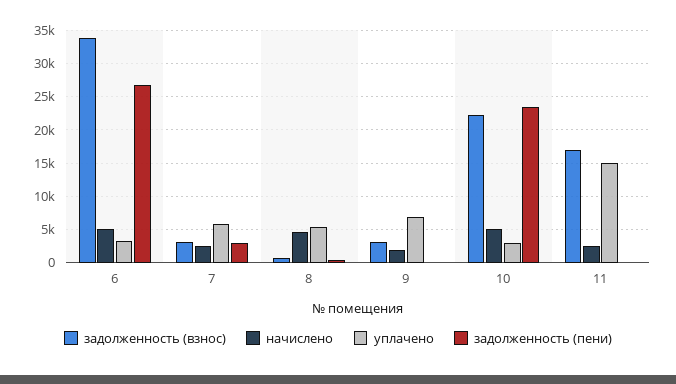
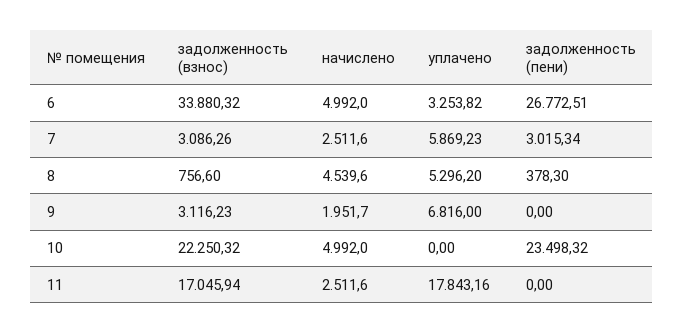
  {
    "задолженность (взнос)": {
      "6": 33880.32,
      "7": 3086.26,
      "8": 756.6,
      "9": 3116.23,
      "10": 22250.32,
      "11": 17045.94
    },
    "начислено": {
      "6": 4992,
      "7": 2511.6,
      "8": 4539.6,
      "9": 1951.7,
      "10": 4992,
      "11": 2511.6
    },
    "уплачено": {
      "6": 3253.82,
      "7": 5869.23,
      "8": 5296.2,
      "9": 6816,
-     "10": 3000,
+     "10": 0,
-     "11": 15000
+     "11": 17843.16
    },
    "задолженность (пени)": {
      "6": 26772.51,
      "7": 3015.34,
      "8": 378.3,
      "9": 0,
      "10": 23498.32,
      "11": 0
    }
  }

